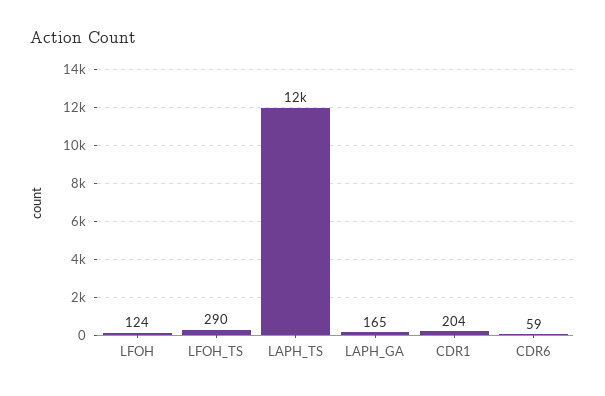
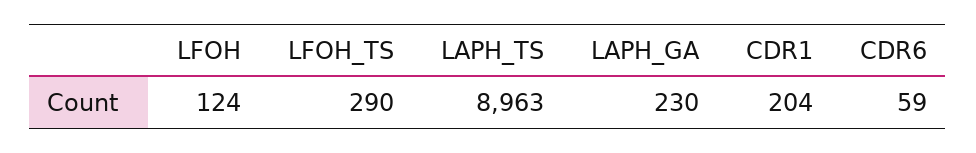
  {
    "LFOH": 124,
    "LFOH_TS": 290,
-   "LAPH_TS": 12000,
+   "LAPH_TS": 8963,
-   "LAPH_GA": 165,
+   "LAPH_GA": 230,
    "CDR1": 204,
    "CDR6": 59
  }

